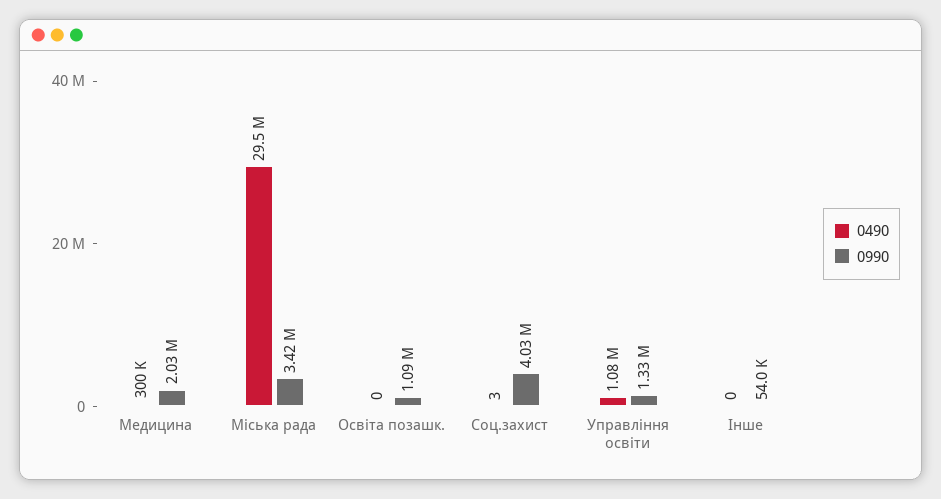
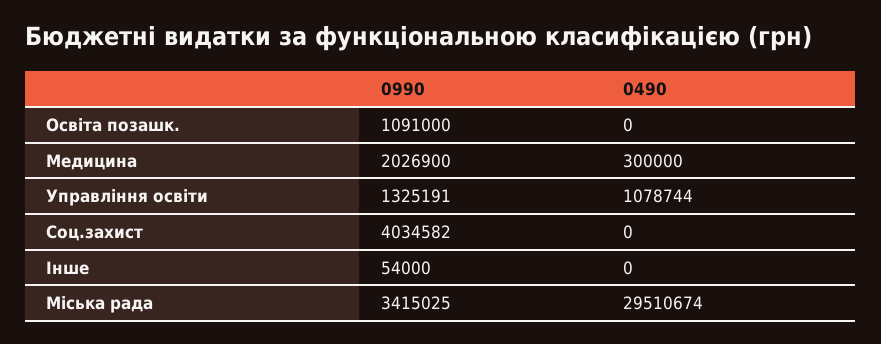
  {
    "0490": {
      "Медицина": 300000,
      "Міська рада": 29510674,
      "Освіта позашк.": 0,
-     "Соц.захист": 3,
+     "Соц.захист": 0,
      "Управління освіти": 1078744,
      "Інше": 0
    },
    "0990": {
      "Медицина": 2026900,
      "Міська рада": 3415025,
      "Освіта позашк.": 1091000,
      "Соц.захист": 4034582,
      "Управління освіти": 1325191,
      "Інше": 54000
    }
  }

